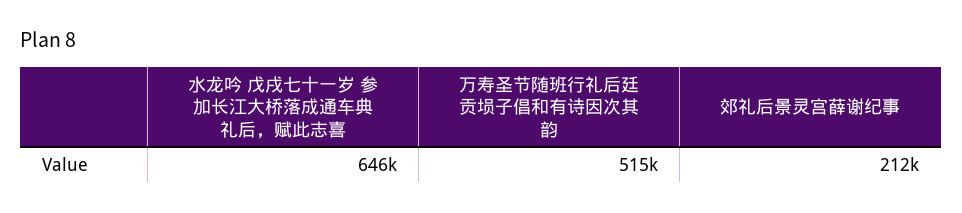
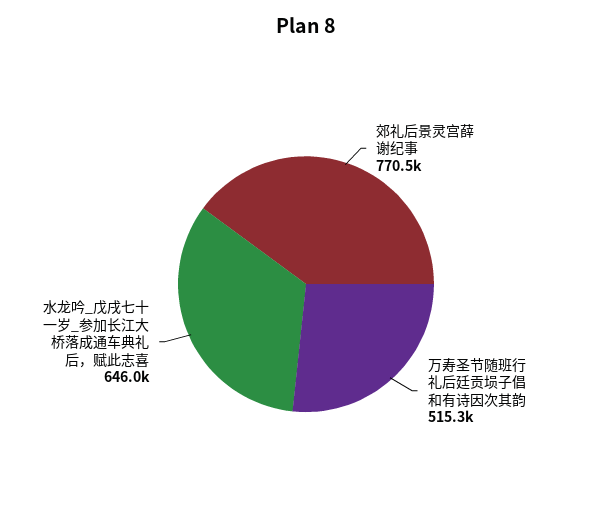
  {
    "水龙吟 戊戌七十一岁 参加长江大桥落成通车典礼后，赋此志喜": 646000,
    "万寿圣节随班行礼后廷贡埙子倡和有诗因次其韵": 515300,
-   "郊礼后景灵宫薛谢纪事": 212000
+   "郊礼后景灵宫薛谢纪事": 770500
  }

